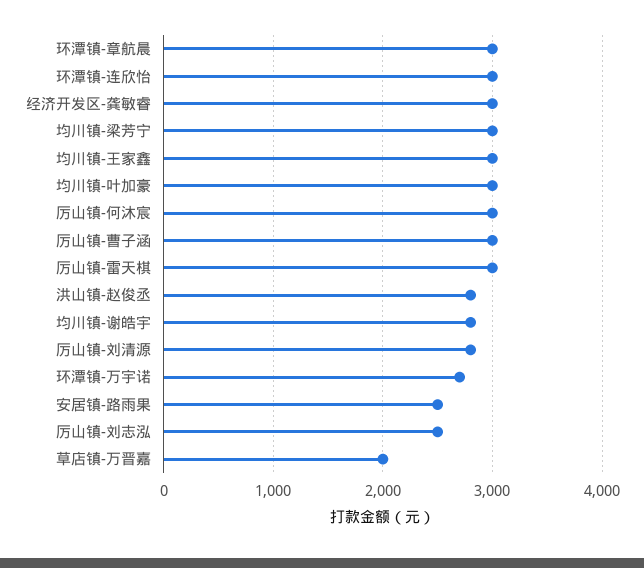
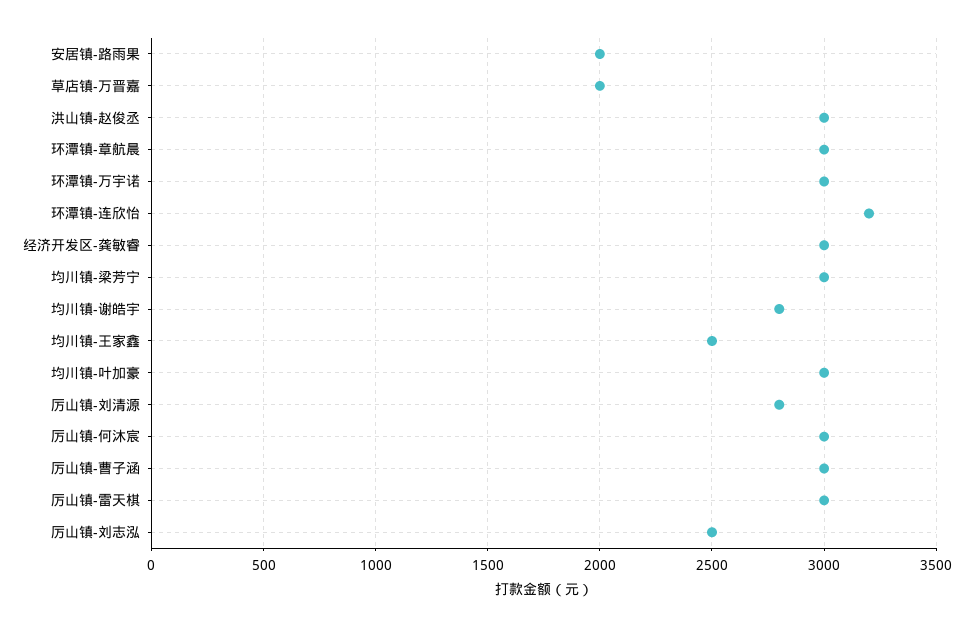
  {
    "环潭镇-章航晨": 3000,
-   "环潭镇-连欣怡": 3000,
+   "环潭镇-连欣怡": 3200,
    "经济开发区-龚敏睿": 3000,
    "均川镇-梁芳宁": 3000,
-   "均川镇-王家鑫": 3000,
+   "均川镇-王家鑫": 2500,
    "均川镇-叶加豪": 3000,
    "厉山镇-何沐宸": 3000,
    "厉山镇-曹子涵": 3000,
    "厉山镇-雷天棋": 3000,
-   "洪山镇-赵俊丞": 2800,
+   "洪山镇-赵俊丞": 3000,
    "均川镇-谢皓宇": 2800,
    "厉山镇-刘清源": 2800,
-   "环潭镇-万宇诺": 2700,
+   "环潭镇-万宇诺": 3000,
-   "安居镇-路雨果": 2500,
+   "安居镇-路雨果": 2000,
    "厉山镇-刘志泓": 2500,
    "草店镇-万晋嘉": 2000
  }

